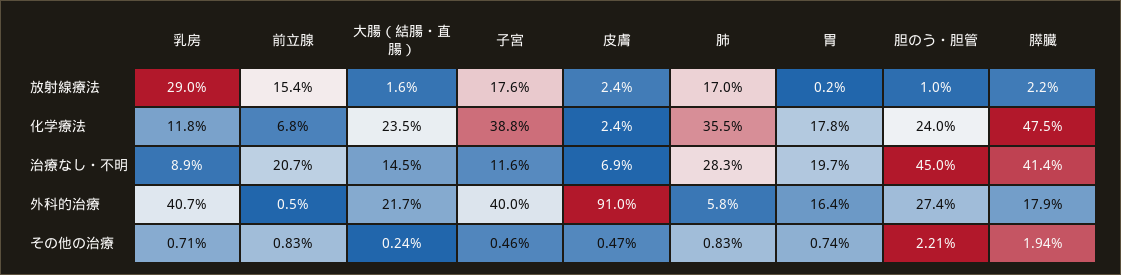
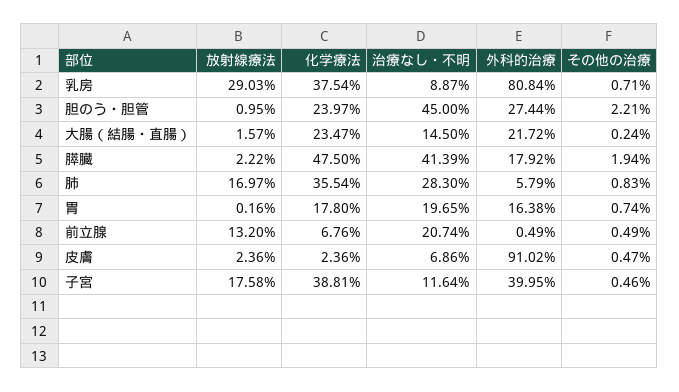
  {
    "乳房": {
      "放射線療法": 29.03,
-     "化学療法": 11.8,
+     "化学療法": 37.54,
      "治療なし・不明": 8.87,
-     "外科的治療": 40.7,
+     "外科的治療": 80.84,
      "その他の治療": 0.71
    },
    "前立腺": {
-     "放射線療法": 15.4,
+     "放射線療法": 13.2,
      "化学療法": 6.76,
      "治療なし・不明": 20.74,
      "外科的治療": 0.49,
-     "その他の治療": 0.83
+     "その他の治療": 0.49
    },
    "大腸（結腸・直腸）": {
      "放射線療法": 1.57,
      "化学療法": 23.47,
      "治療なし・不明": 14.5,
      "外科的治療": 21.72,
      "その他の治療": 0.24
    },
    "子宮": {
      "放射線療法": 17.58,
      "化学療法": 38.81,
      "治療なし・不明": 11.64,
      "外科的治療": 39.95,
      "その他の治療": 0.46
    },
    "皮膚": {
      "放射線療法": 2.36,
      "化学療法": 2.36,
      "治療なし・不明": 6.86,
      "外科的治療": 91.02,
      "その他の治療": 0.47
    },
    "肺": {
      "放射線療法": 16.97,
      "化学療法": 35.54,
      "治療なし・不明": 28.3,
      "外科的治療": 5.79,
      "その他の治療": 0.83
    },
    "胃": {
      "放射線療法": 0.16,
      "化学療法": 17.8,
      "治療なし・不明": 19.65,
      "外科的治療": 16.38,
      "その他の治療": 0.74
    },
    "胆のう・胆管": {
      "放射線療法": 0.95,
      "化学療法": 23.97,
      "治療なし・不明": 45,
      "外科的治療": 27.44,
      "その他の治療": 2.21
    },
    "膵臓": {
      "放射線療法": 2.22,
      "化学療法": 47.5,
      "治療なし・不明": 41.39,
      "外科的治療": 17.92,
      "その他の治療": 1.94
    }
  }

